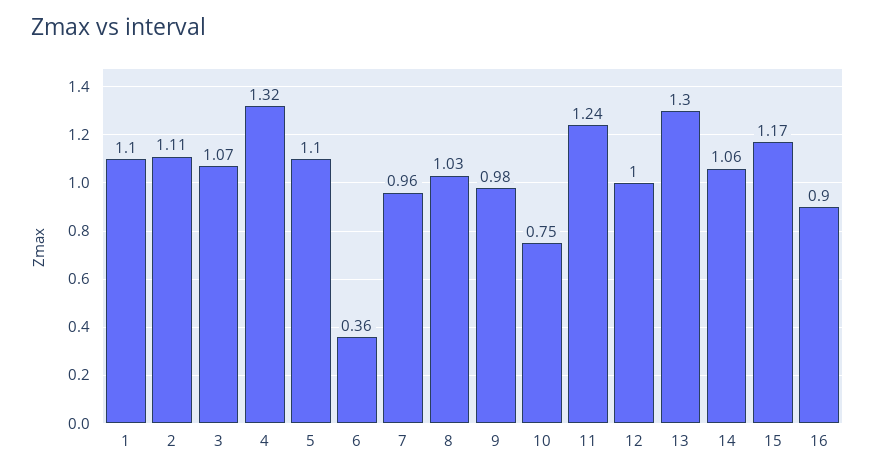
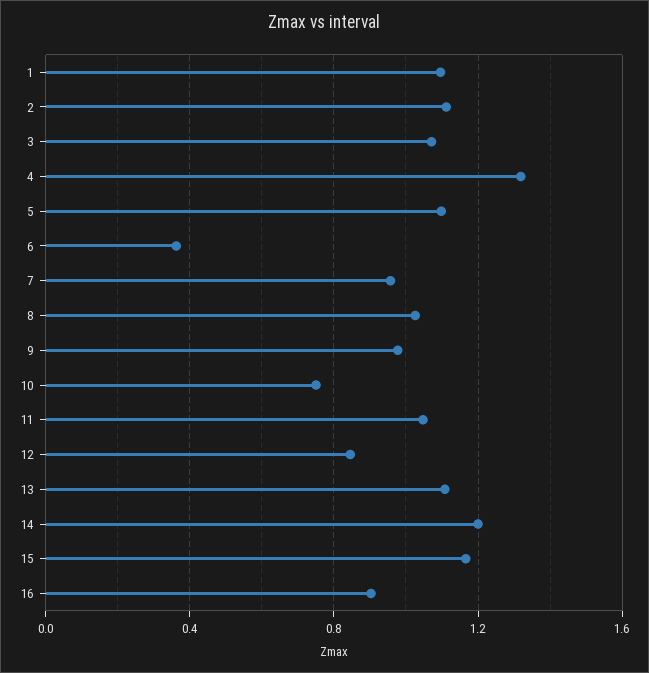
  {
    "1": 1.1,
    "2": 1.11,
    "3": 1.07,
    "4": 1.32,
    "5": 1.1,
    "6": 0.36,
    "7": 0.96,
    "8": 1.03,
    "9": 0.98,
    "10": 0.75,
-   "11": 1.24,
+   "11": 1.05,
-   "12": 1,
+   "12": 0.85,
-   "13": 1.3,
+   "13": 1.1,
-   "14": 1.06,
+   "14": 1.2,
    "15": 1.17,
    "16": 0.9
  }

